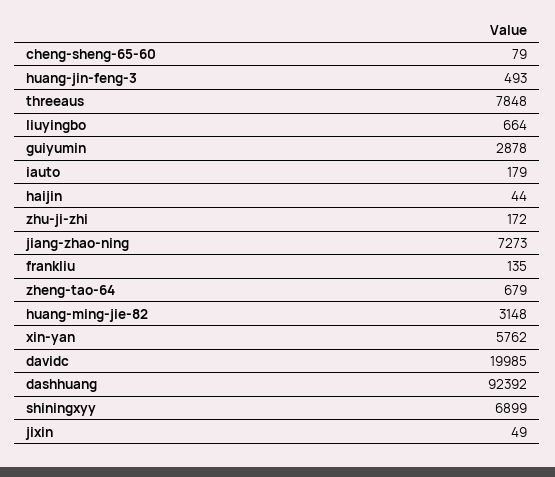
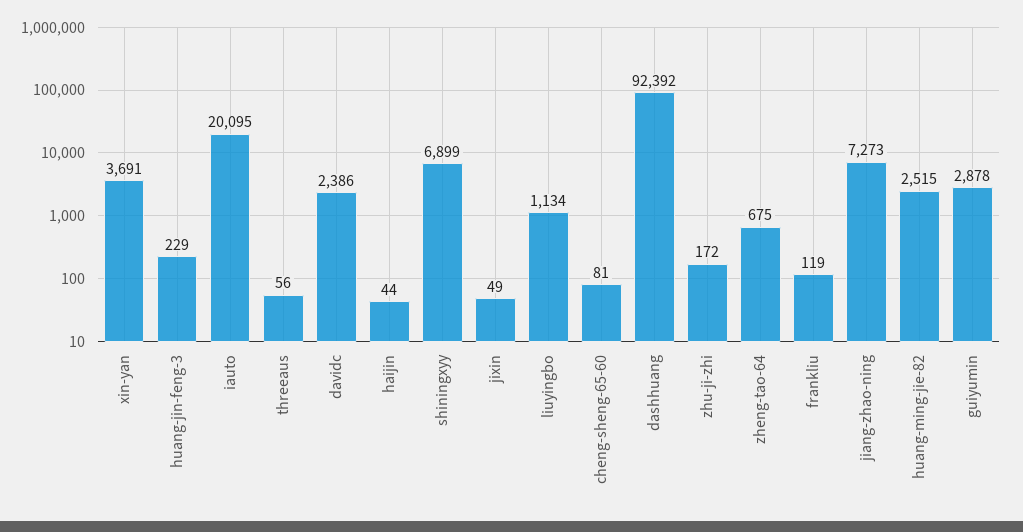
  {
-   "cheng-sheng-65-60": 79,
+   "cheng-sheng-65-60": 81,
-   "huang-jin-feng-3": 493,
+   "huang-jin-feng-3": 229,
-   "threeaus": 7848,
+   "threeaus": 56,
-   "liuyingbo": 664,
+   "liuyingbo": 1134,
    "guiyumin": 2878,
-   "iauto": 179,
+   "iauto": 20095,
    "haijin": 44,
    "zhu-ji-zhi": 172,
    "jiang-zhao-ning": 7273,
-   "frankliu": 135,
+   "frankliu": 119,
-   "zheng-tao-64": 679,
+   "zheng-tao-64": 675,
-   "huang-ming-jie-82": 3148,
+   "huang-ming-jie-82": 2515,
-   "xin-yan": 5762,
+   "xin-yan": 3691,
-   "davidc": 19985,
+   "davidc": 2386,
    "dashhuang": 92392,
    "shiningxyy": 6899,
    "jixin": 49
  }

